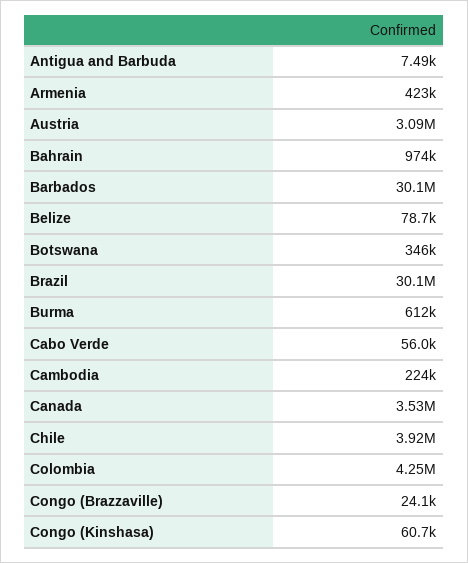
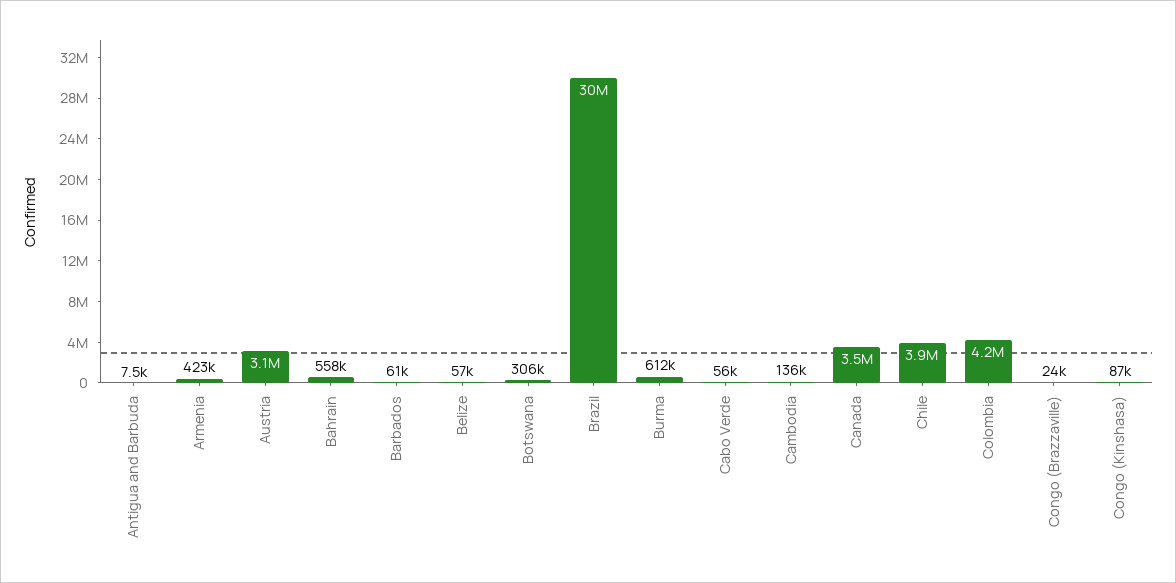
  {
    "Antigua and Barbuda": 7490,
    "Armenia": 423000,
    "Austria": 3090000,
-   "Bahrain": 974000,
+   "Bahrain": 558000,
-   "Barbados": 30100000,
+   "Barbados": 61000,
-   "Belize": 78700,
+   "Belize": 57000,
-   "Botswana": 346000,
+   "Botswana": 306000,
    "Brazil": 30100000,
    "Burma": 612000,
    "Cabo Verde": 56000,
-   "Cambodia": 224000,
+   "Cambodia": 136000,
    "Canada": 3530000,
    "Chile": 3920000,
    "Colombia": 4250000,
    "Congo (Brazzaville)": 24100,
-   "Congo (Kinshasa)": 60700
+   "Congo (Kinshasa)": 87000
  }

